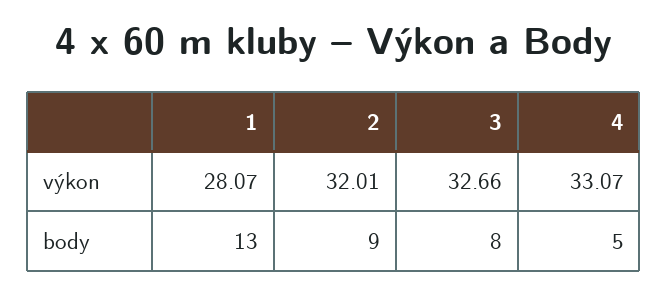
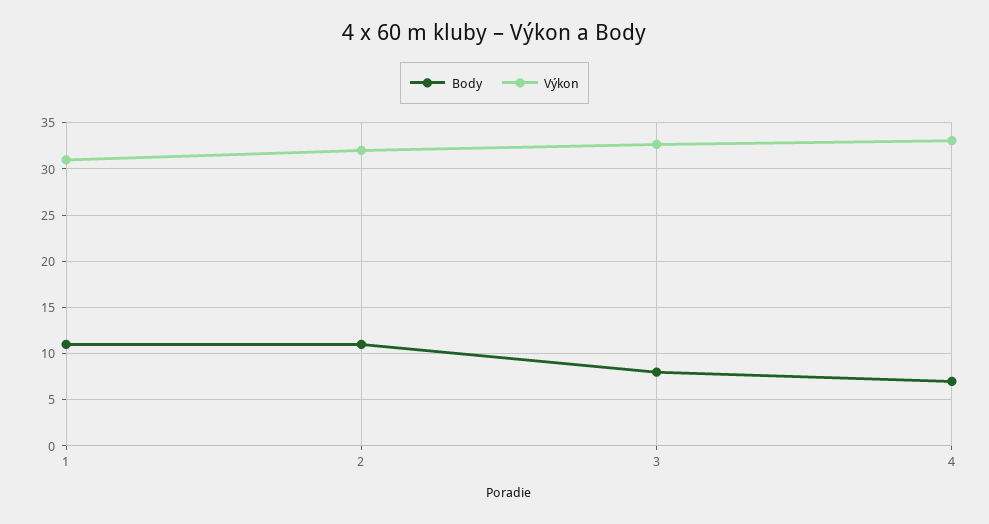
  {
    "výkon": {
-     "1": 28.07,
+     "1": 31,
      "2": 32.01,
      "3": 32.66,
      "4": 33.07
    },
    "body": {
-     "1": 13,
+     "1": 11,
-     "2": 9,
+     "2": 11,
      "3": 8,
-     "4": 5
+     "4": 7
    }
  }

